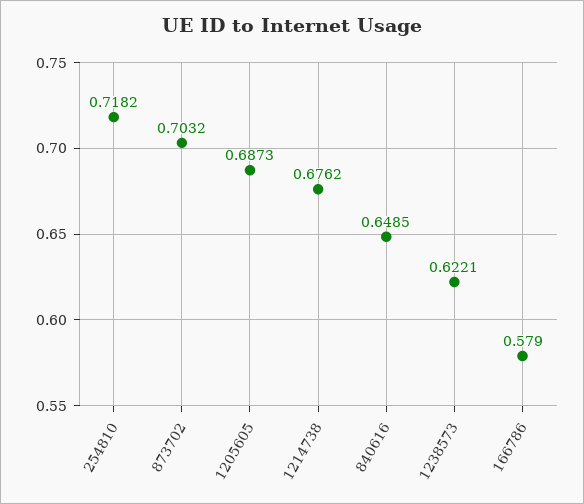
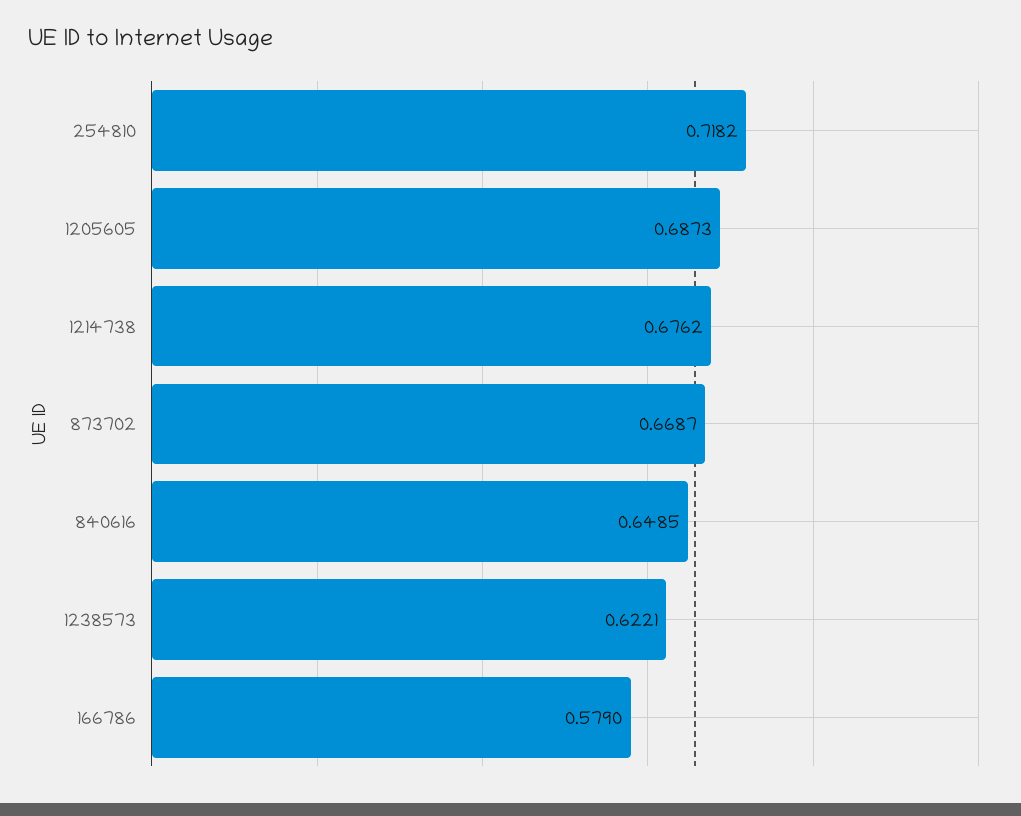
  {
    "254810": 0.7182,
-   "873702": 0.7032,
+   "873702": 0.6687,
    "1205605": 0.6873,
    "1214738": 0.6762,
    "840616": 0.6485,
    "1238573": 0.6221,
    "166786": 0.579
  }

